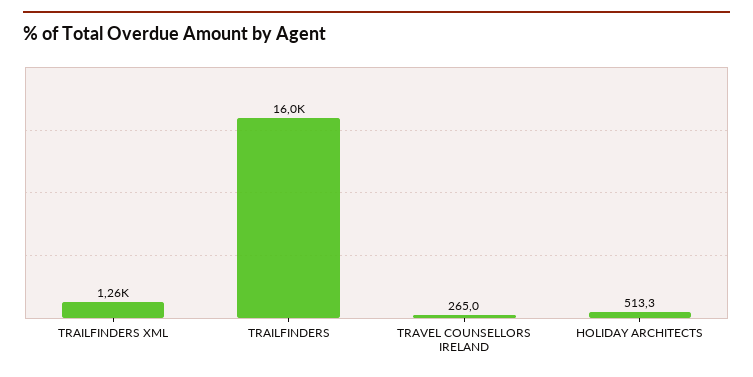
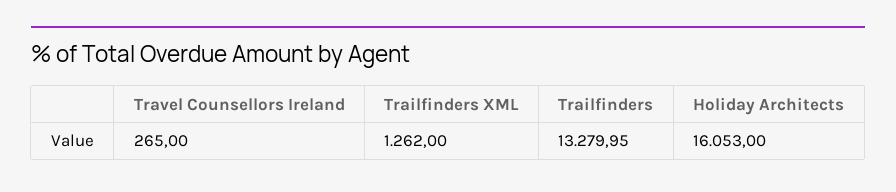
  {
    "TRAILFINDERS XML": 1262,
-   "TRAILFINDERS": 16000,
+   "TRAILFINDERS": 13279.95,
    "TRAVEL COUNSELLORS IRELAND": 265,
-   "HOLIDAY ARCHITECTS": 513.3
+   "HOLIDAY ARCHITECTS": 16053
  }

